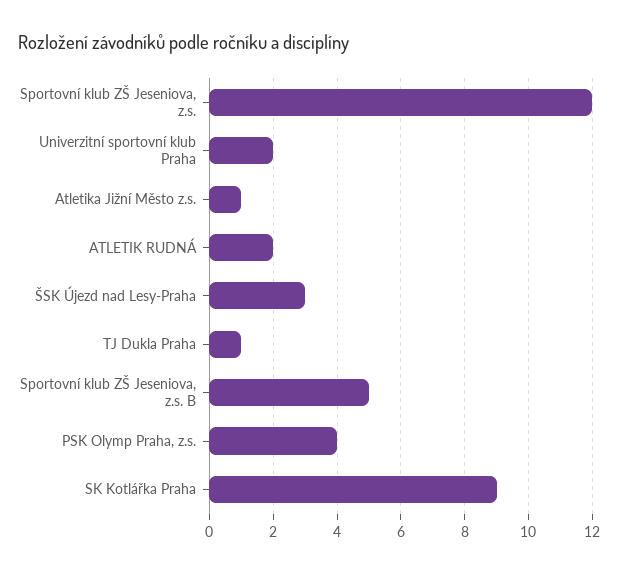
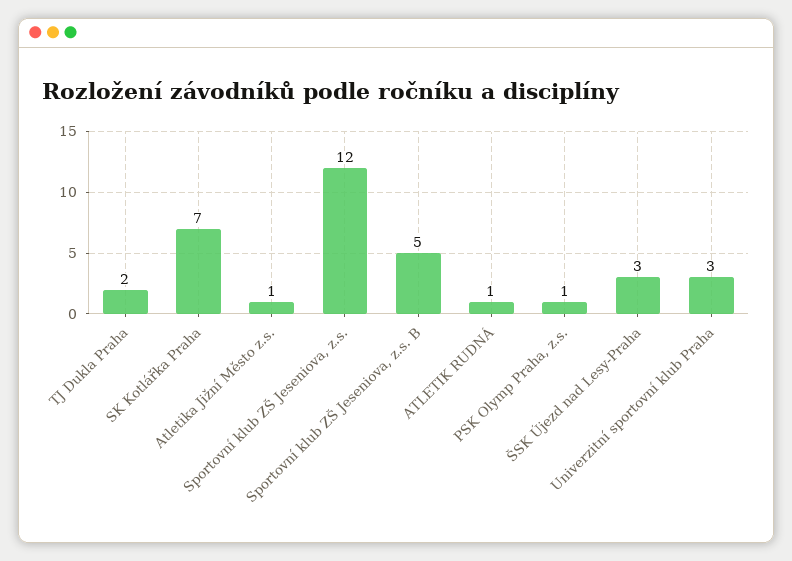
  {
    "Sportovní klub ZŠ Jeseniova, z.s.": 12,
-   "Univerzitní sportovní klub Praha": 2,
+   "Univerzitní sportovní klub Praha": 3,
    "Atletika Jižní Město z.s.": 1,
-   "ATLETIK RUDNÁ": 2,
+   "ATLETIK RUDNÁ": 1,
    "ŠSK Újezd nad Lesy-Praha": 3,
-   "TJ Dukla Praha": 1,
+   "TJ Dukla Praha": 2,
    "Sportovní klub ZŠ Jeseniova, z.s. B": 5,
-   "PSK Olymp Praha, z.s.": 4,
+   "PSK Olymp Praha, z.s.": 1,
-   "SK Kotlářka Praha": 9
+   "SK Kotlářka Praha": 7
  }

